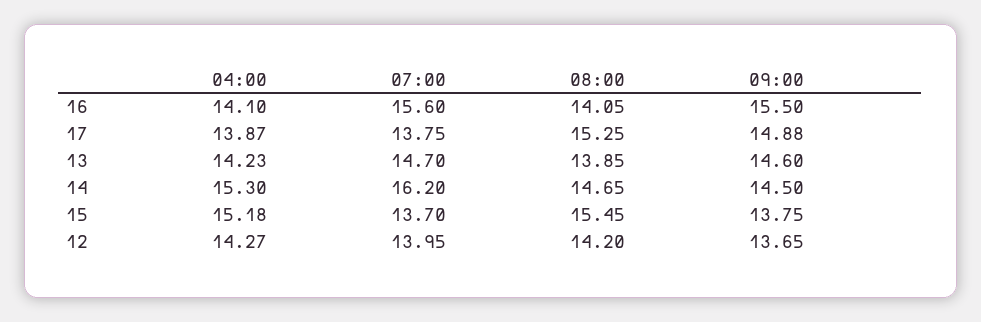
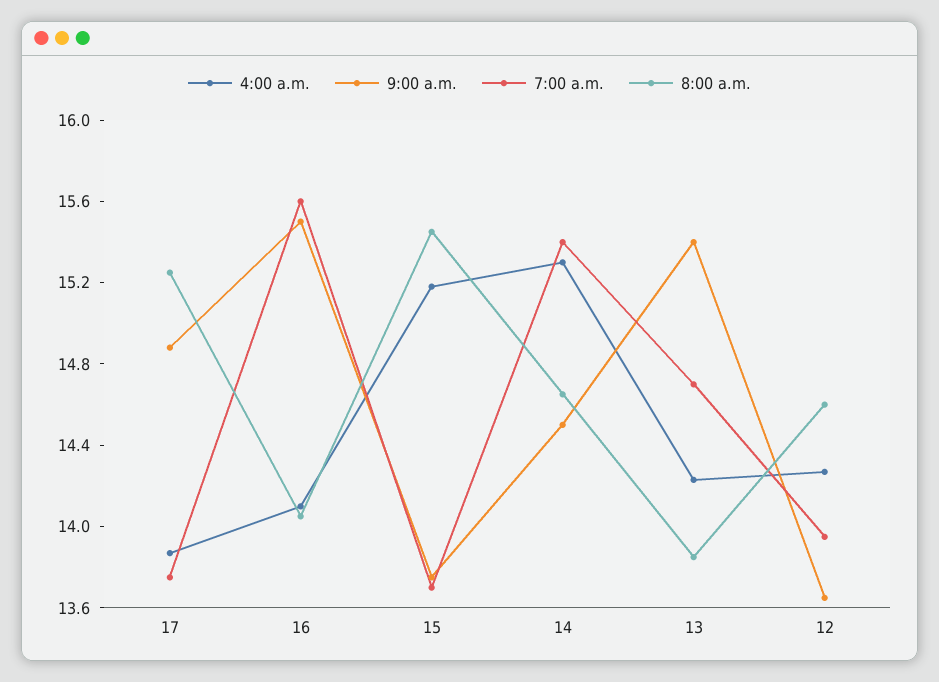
  {
    "04:00": {
      "16": 14.1,
      "17": 13.87,
      "13": 14.23,
      "14": 15.3,
      "15": 15.18,
      "12": 14.27
    },
    "07:00": {
      "16": 15.6,
      "17": 13.75,
      "13": 14.7,
-     "14": 16.2,
+     "14": 15.4,
      "15": 13.7,
      "12": 13.95
    },
    "08:00": {
      "16": 14.05,
      "17": 15.25,
      "13": 13.85,
      "14": 14.65,
      "15": 15.45,
-     "12": 14.2
+     "12": 14.6
    },
    "09:00": {
      "16": 15.5,
      "17": 14.88,
-     "13": 14.6,
+     "13": 15.4,
      "14": 14.5,
      "15": 13.75,
      "12": 13.65
    }
  }

